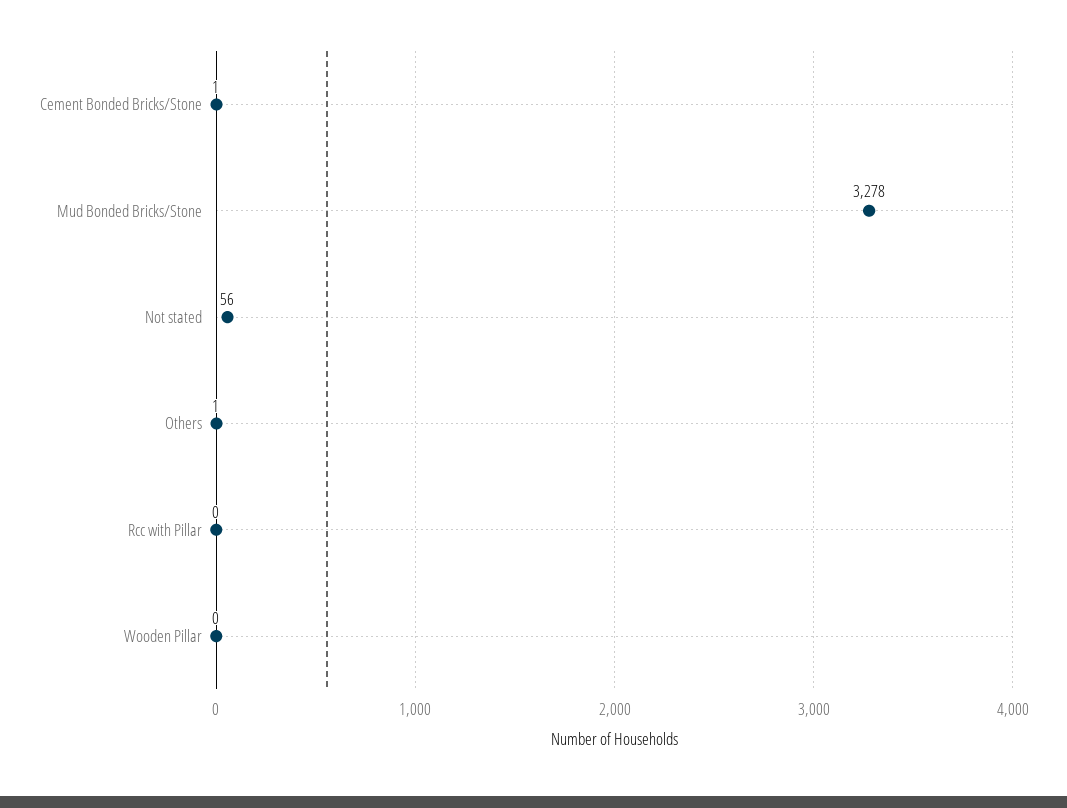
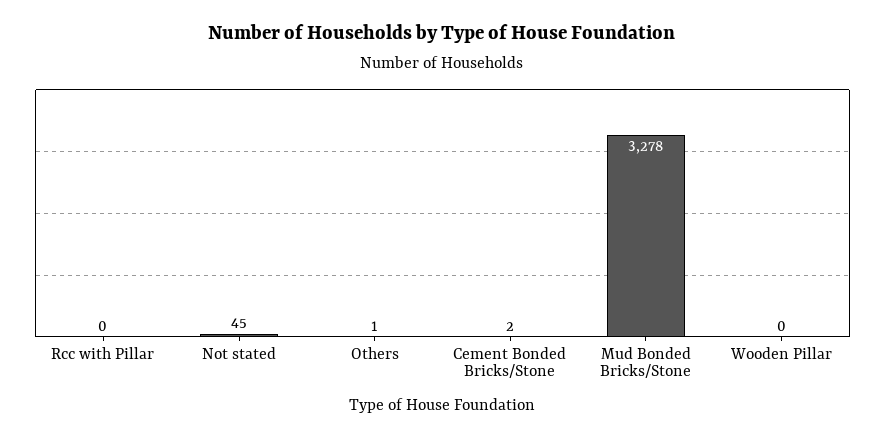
  {
-   "Cement Bonded Bricks/Stone": 1,
+   "Cement Bonded Bricks/Stone": 2,
    "Mud Bonded Bricks/Stone": 3278,
-   "Not stated": 56,
+   "Not stated": 45,
    "Others": 1,
    "Rcc with Pillar": 0,
    "Wooden Pillar": 0
  }

